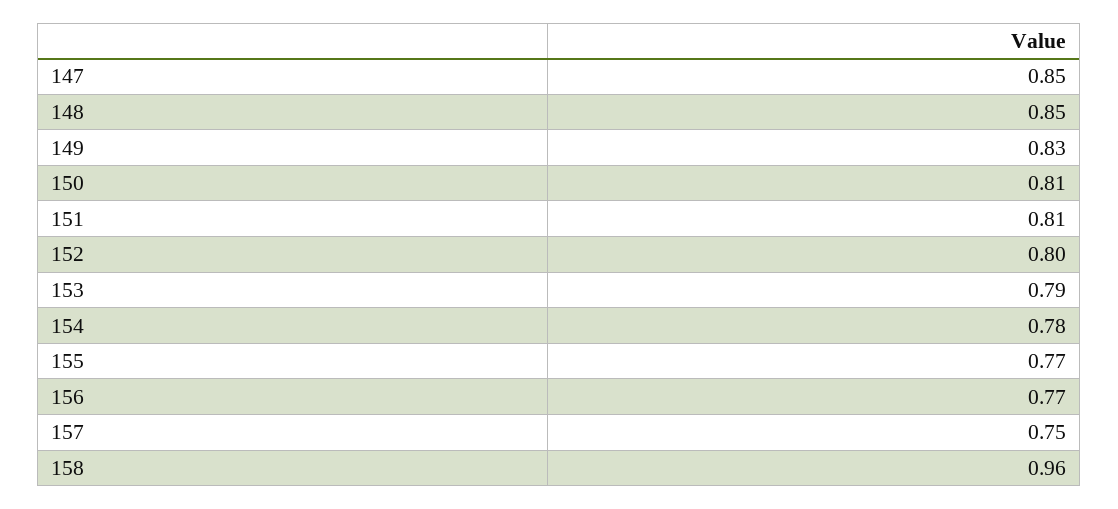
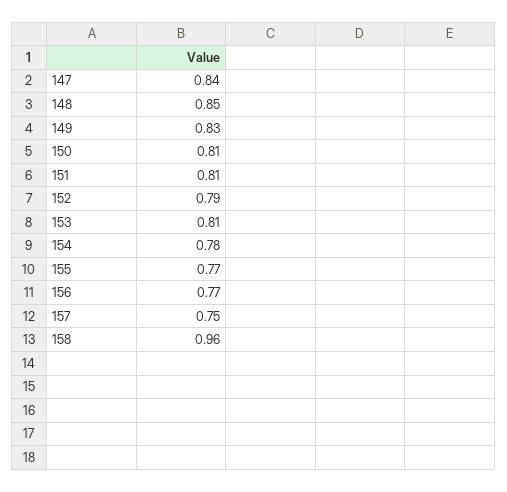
  {
-   "147": 0.85,
+   "147": 0.84,
    "148": 0.85,
    "149": 0.83,
    "150": 0.81,
    "151": 0.81,
-   "152": 0.8,
+   "152": 0.79,
-   "153": 0.79,
+   "153": 0.81,
    "154": 0.78,
    "155": 0.77,
    "156": 0.77,
    "157": 0.75,
    "158": 0.96
  }

